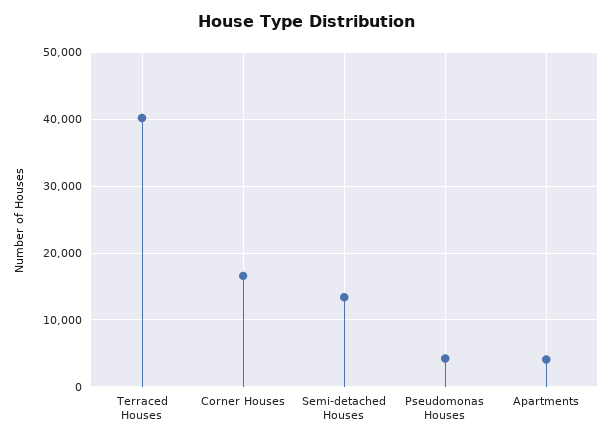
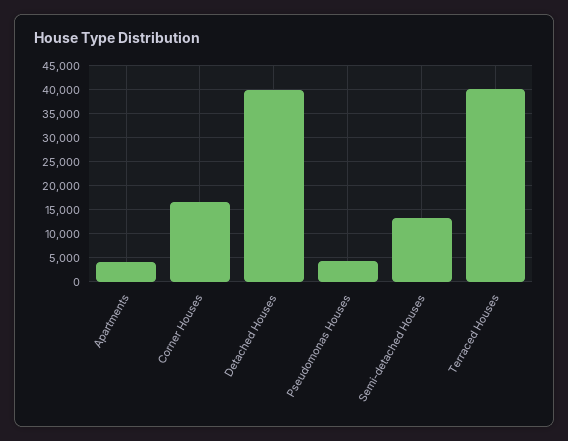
  {
    "Terraced Houses": 40000,
    "Corner Houses": 17000,
    "Semi-detached Houses": 13000,
    "Pseudomonas Houses": 4000,
-   "Apartments": 4000
+   "Apartments": 4000,
+   "Detached Houses": 40000
  }

